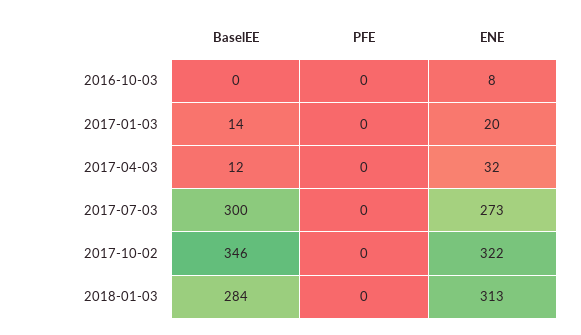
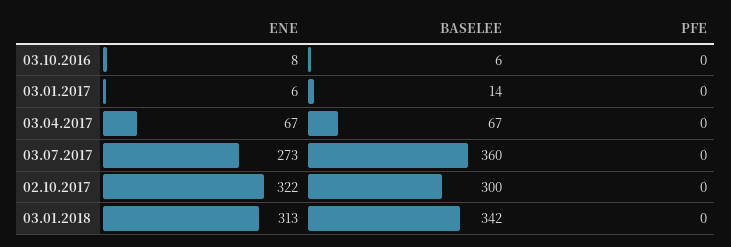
  {
    "BaselEE": {
-     "2016-10-03": 0,
+     "2016-10-03": 6,
      "2017-01-03": 14,
-     "2017-04-03": 12,
+     "2017-04-03": 67,
-     "2017-07-03": 300,
+     "2017-07-03": 360,
-     "2017-10-02": 346,
+     "2017-10-02": 300,
-     "2018-01-03": 284
+     "2018-01-03": 342
    },
    "PFE": {
      "2016-10-03": 0,
      "2017-01-03": 0,
      "2017-04-03": 0,
      "2017-07-03": 0,
      "2017-10-02": 0,
      "2018-01-03": 0
    },
    "ENE": {
      "2016-10-03": 8,
-     "2017-01-03": 20,
+     "2017-01-03": 6,
-     "2017-04-03": 32,
+     "2017-04-03": 67,
      "2017-07-03": 273,
      "2017-10-02": 322,
      "2018-01-03": 313
    }
  }

